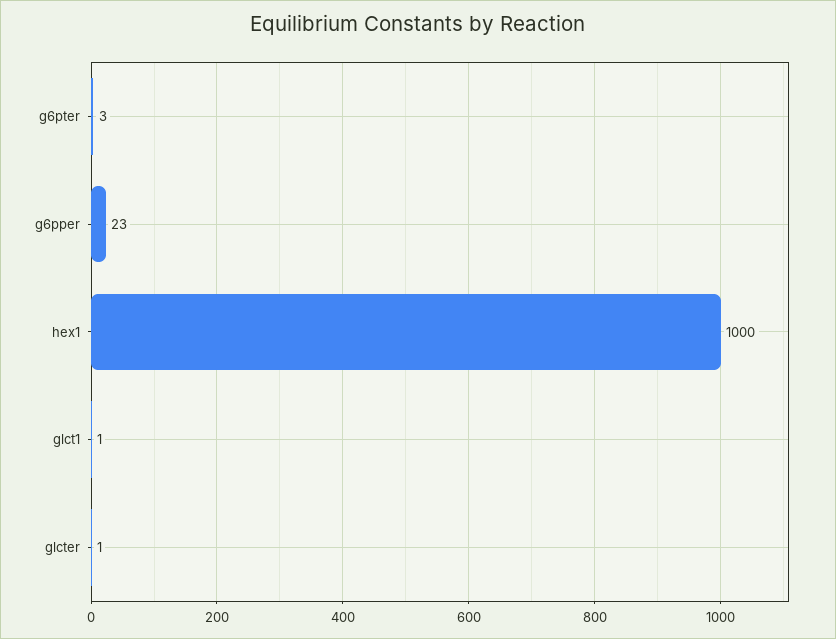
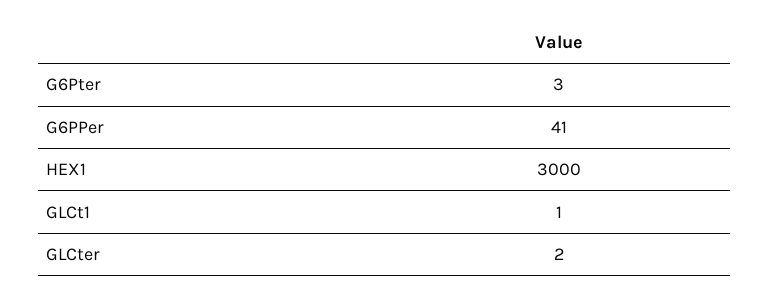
  {
    "g6pter": 3,
-   "g6pper": 23,
+   "g6pper": 41,
-   "hex1": 1000,
+   "hex1": 3000,
    "glct1": 1,
-   "glcter": 1
+   "glcter": 2
  }

